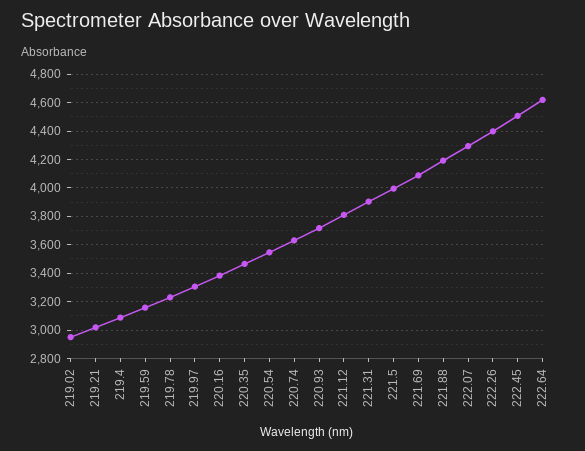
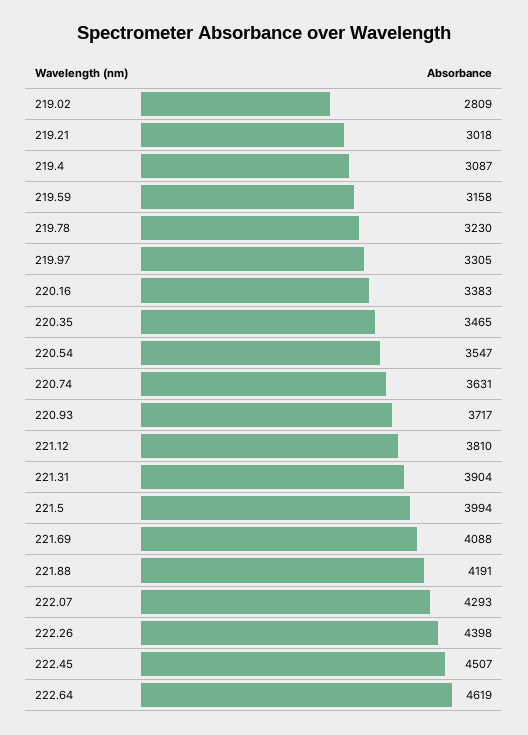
  {
-   "219.02": 2950,
+   "219.02": 2809,
    "219.21": 3018,
    "219.4": 3087,
    "219.59": 3158,
    "219.78": 3230,
    "219.97": 3305,
    "220.16": 3383,
    "220.35": 3465,
    "220.54": 3547,
    "220.74": 3631,
    "220.93": 3717,
    "221.12": 3810,
    "221.31": 3904,
    "221.5": 3994,
    "221.69": 4088,
    "221.88": 4191,
    "222.07": 4293,
    "222.26": 4398,
    "222.45": 4507,
    "222.64": 4619
  }

